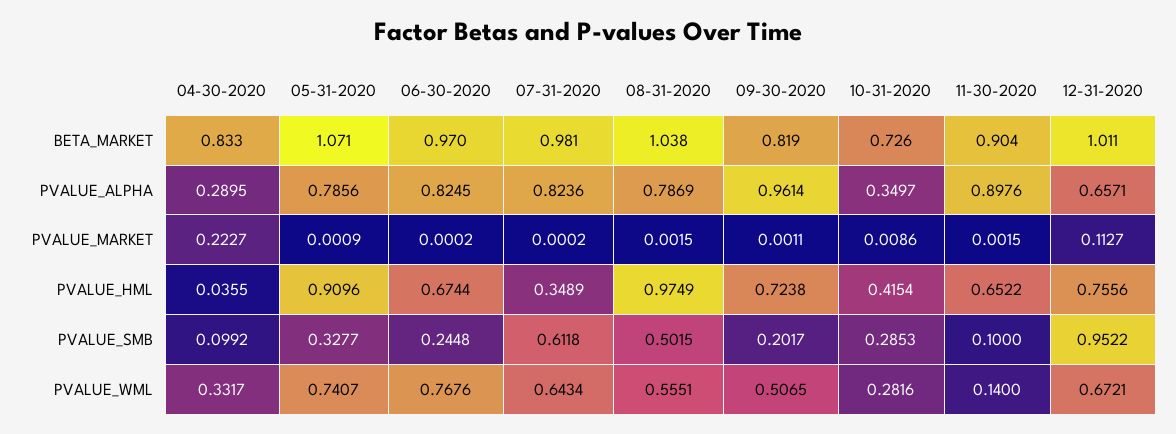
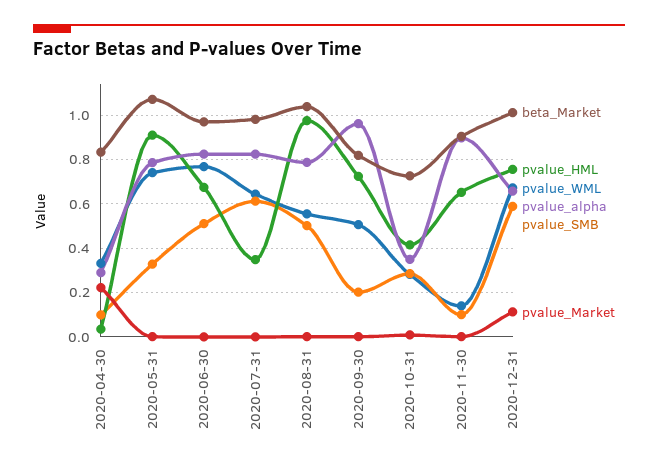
  {
    "BETA_MARKET": {
      "04-30-2020": 0.833,
      "05-31-2020": 1.071,
      "06-30-2020": 0.97,
      "07-31-2020": 0.981,
      "08-31-2020": 1.038,
      "09-30-2020": 0.819,
      "10-31-2020": 0.726,
      "11-30-2020": 0.904,
      "12-31-2020": 1.011
    },
    "PVALUE_ALPHA": {
      "04-30-2020": 0.2895,
      "05-31-2020": 0.7856,
      "06-30-2020": 0.8245,
      "07-31-2020": 0.8236,
      "08-31-2020": 0.7869,
      "09-30-2020": 0.9614,
      "10-31-2020": 0.3497,
      "11-30-2020": 0.8976,
      "12-31-2020": 0.6571
    },
    "PVALUE_MARKET": {
      "04-30-2020": 0.2227,
      "05-31-2020": 0.0009,
      "06-30-2020": 0.0002,
      "07-31-2020": 0.0002,
      "08-31-2020": 0.0015,
      "09-30-2020": 0.0011,
      "10-31-2020": 0.0086,
      "11-30-2020": 0.0015,
      "12-31-2020": 0.1127
    },
    "PVALUE_HML": {
      "04-30-2020": 0.0355,
      "05-31-2020": 0.9096,
      "06-30-2020": 0.6744,
      "07-31-2020": 0.3489,
      "08-31-2020": 0.9749,
      "09-30-2020": 0.7238,
      "10-31-2020": 0.4154,
      "11-30-2020": 0.6522,
      "12-31-2020": 0.7556
    },
    "PVALUE_SMB": {
      "04-30-2020": 0.0992,
      "05-31-2020": 0.3277,
-     "06-30-2020": 0.2448,
+     "06-30-2020": 0.5,
      "07-31-2020": 0.6118,
      "08-31-2020": 0.5015,
      "09-30-2020": 0.2017,
      "10-31-2020": 0.2853,
      "11-30-2020": 0.1,
-     "12-31-2020": 0.9522
+     "12-31-2020": 0.6
    },
    "PVALUE_WML": {
      "04-30-2020": 0.3317,
      "05-31-2020": 0.7407,
      "06-30-2020": 0.7676,
      "07-31-2020": 0.6434,
      "08-31-2020": 0.5551,
      "09-30-2020": 0.5065,
      "10-31-2020": 0.2816,
      "11-30-2020": 0.14,
      "12-31-2020": 0.6721
    }
  }

